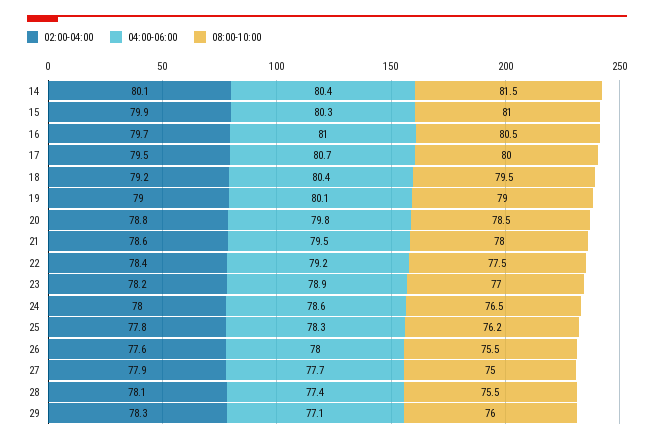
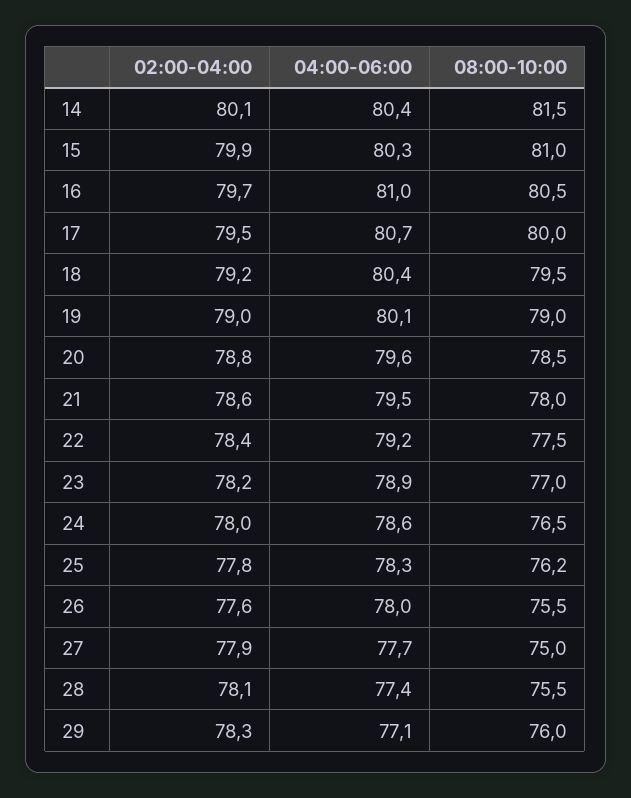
  {
    "02:00-04:00": {
      "14": 80.1,
      "15": 79.9,
      "16": 79.7,
      "17": 79.5,
      "18": 79.2,
      "19": 79,
      "20": 78.8,
      "21": 78.6,
      "22": 78.4,
      "23": 78.2,
      "24": 78,
      "25": 77.8,
      "26": 77.6,
      "27": 77.9,
      "28": 78.1,
      "29": 78.3
    },
    "04:00-06:00": {
      "14": 80.4,
      "15": 80.3,
      "16": 81,
      "17": 80.7,
      "18": 80.4,
      "19": 80.1,
-     "20": 79.8,
+     "20": 79.6,
      "21": 79.5,
      "22": 79.2,
      "23": 78.9,
      "24": 78.6,
      "25": 78.3,
      "26": 78,
      "27": 77.7,
      "28": 77.4,
      "29": 77.1
    },
    "08:00-10:00": {
      "14": 81.5,
      "15": 81,
      "16": 80.5,
      "17": 80,
      "18": 79.5,
      "19": 79,
      "20": 78.5,
      "21": 78,
      "22": 77.5,
      "23": 77,
      "24": 76.5,
      "25": 76.2,
      "26": 75.5,
      "27": 75,
      "28": 75.5,
      "29": 76
    }
  }

